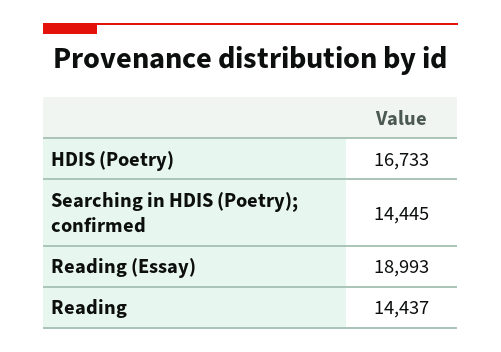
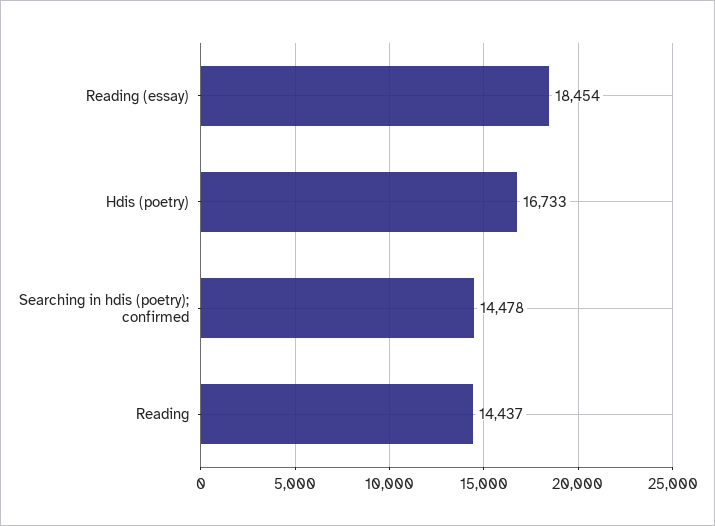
  {
    "HDIS (Poetry)": 16733,
-   "Searching in HDIS (Poetry); confirmed": 14445,
+   "Searching in HDIS (Poetry); confirmed": 14478,
-   "Reading (Essay)": 18993,
+   "Reading (Essay)": 18454,
    "Reading": 14437
  }

